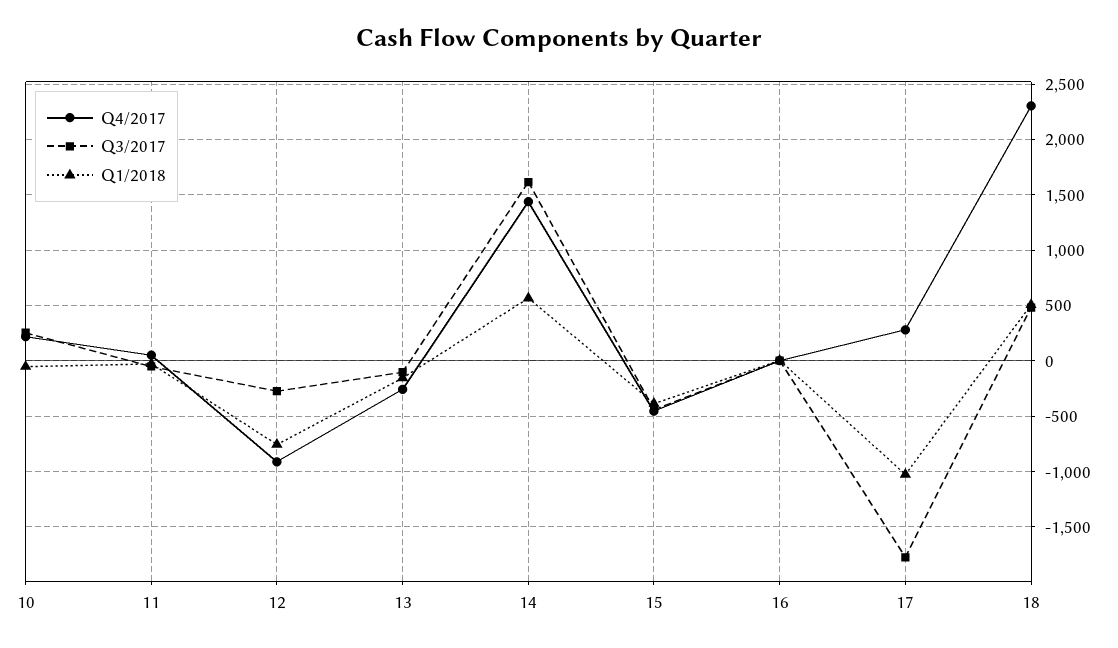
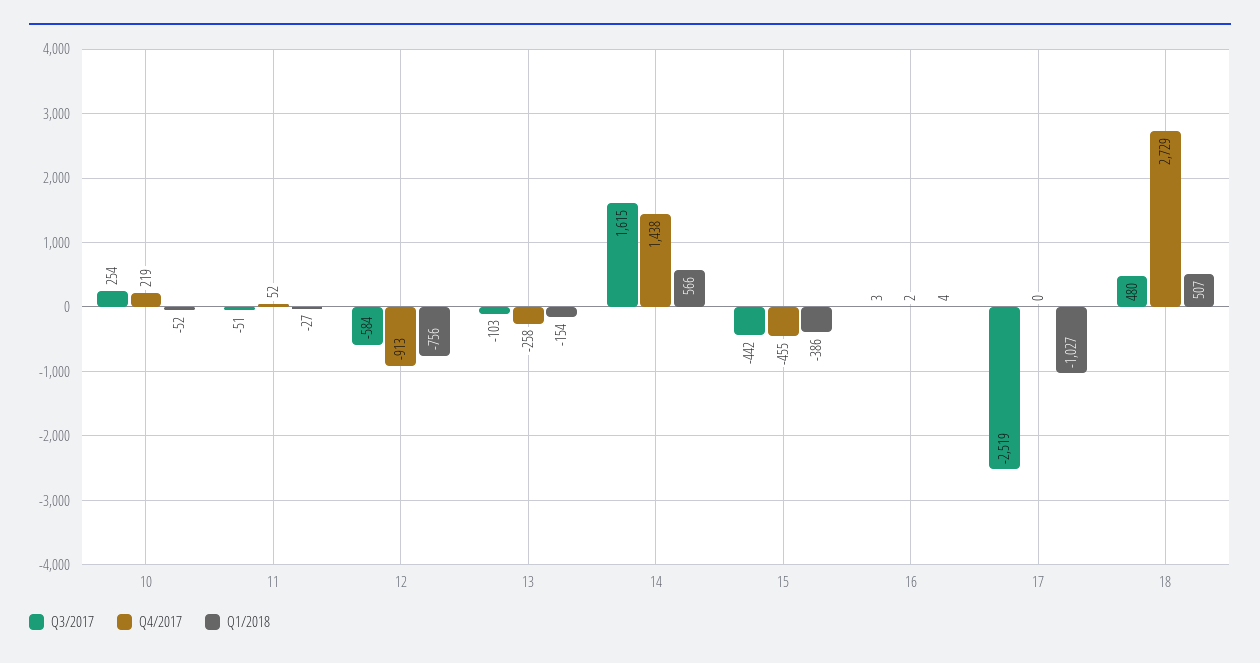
  {
    "Q4/2017": {
      "10": 219,
      "11": 52,
      "12": -913,
      "13": -258,
      "14": 1438,
      "15": -455,
      "16": 2,
-     "17": 300,
+     "17": 0,
-     "18": 2300
+     "18": 2729
    },
    "Q3/2017": {
      "10": 254,
      "11": -51,
-     "12": -300,
+     "12": -584,
      "13": -103,
      "14": 1615,
      "15": -442,
      "16": 3,
-     "17": -1800,
+     "17": -2519,
      "18": 480
    },
    "Q1/2018": {
      "10": -52,
      "11": -27,
      "12": -756,
      "13": -154,
      "14": 566,
      "15": -386,
      "16": 4,
      "17": -1027,
      "18": 507
    }
  }

